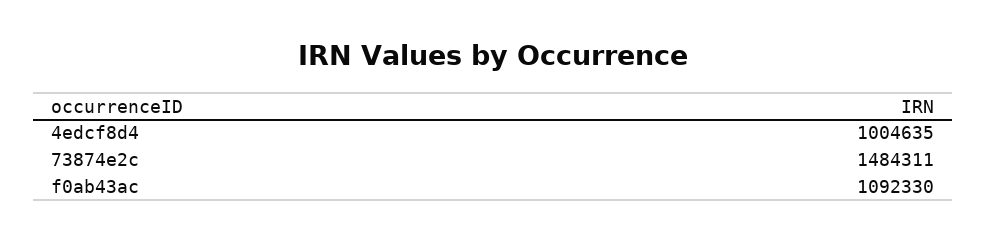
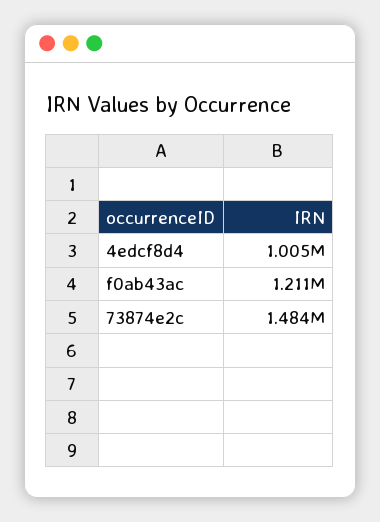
  {
    "4edcf8d4": 1004635,
    "73874e2c": 1484311,
-   "f0ab43ac": 1092330
+   "f0ab43ac": 1211000
  }

